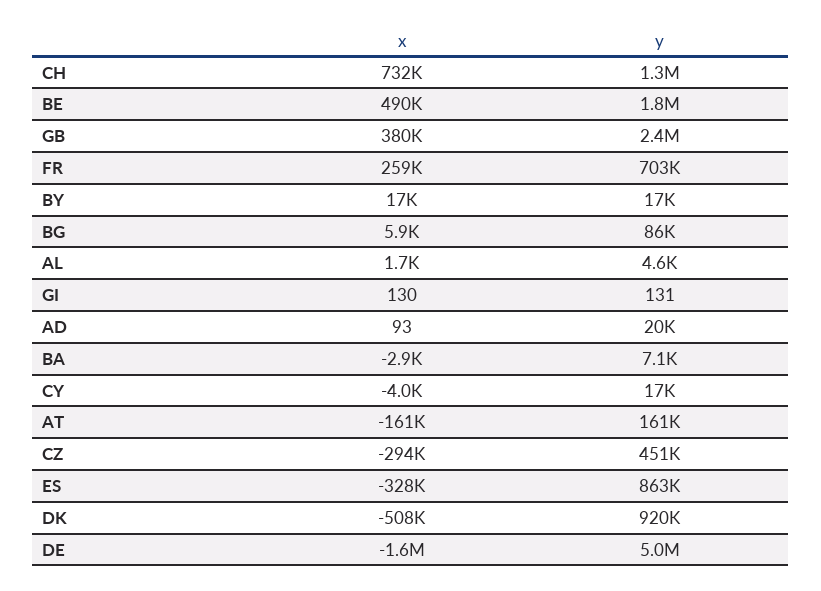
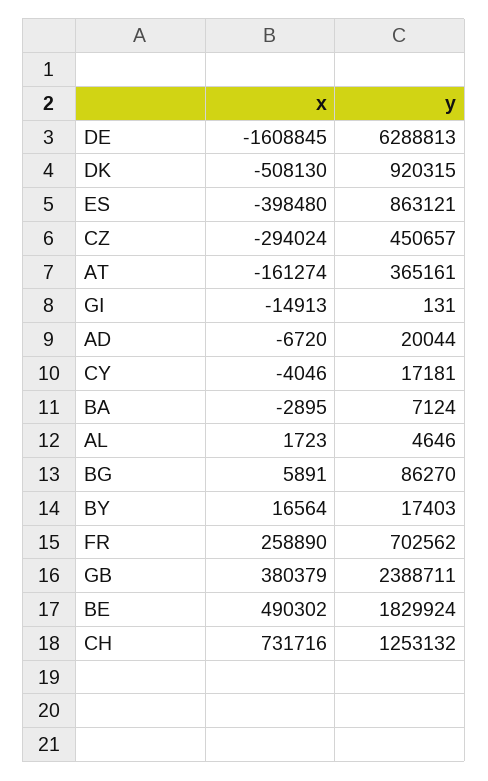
  {
    "x": {
      "CH": 731716,
      "BE": 490302,
      "GB": 380379,
      "FR": 258890,
      "BY": 16564,
      "BG": 5891,
      "AL": 1723,
-     "GI": 130,
+     "GI": -14913,
-     "AD": 93,
+     "AD": -6720,
      "BA": -2895,
      "CY": -4046,
      "AT": -161274,
      "CZ": -294024,
-     "ES": -328000,
+     "ES": -398480,
      "DK": -508130,
      "DE": -1608845
    },
    "y": {
      "CH": 1253132,
      "BE": 1829924,
      "GB": 2388711,
      "FR": 702562,
      "BY": 17403,
      "BG": 86270,
      "AL": 4646,
      "GI": 131,
      "AD": 20044,
      "BA": 7124,
      "CY": 17181,
-     "AT": 161000,
+     "AT": 365161,
      "CZ": 450657,
      "ES": 863121,
      "DK": 920315,
-     "DE": 5000000
+     "DE": 6288813
    }
  }

